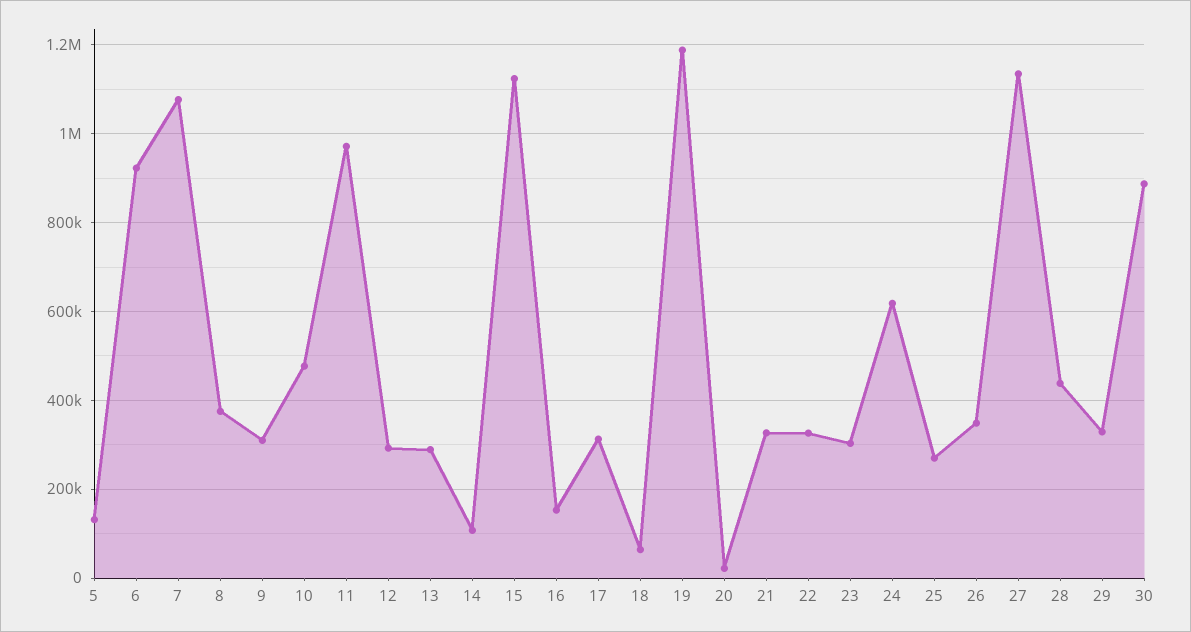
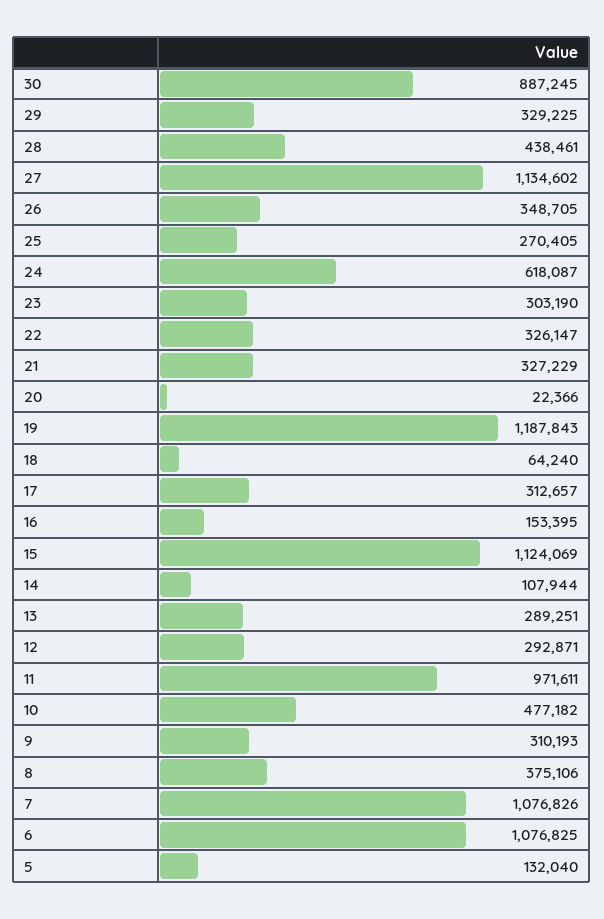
  {
    "5": 132040,
-   "6": 920000,
+   "6": 1076825,
    "7": 1076826,
    "8": 375106,
    "9": 310193,
    "10": 477182,
    "11": 971611,
    "12": 292871,
    "13": 289251,
    "14": 107944,
    "15": 1124069,
    "16": 153395,
    "17": 312657,
    "18": 64240,
    "19": 1187843,
    "20": 22366,
    "21": 327229,
    "22": 326147,
    "23": 303190,
    "24": 618087,
    "25": 270405,
    "26": 348705,
    "27": 1134602,
    "28": 438461,
    "29": 329225,
    "30": 887245
  }

